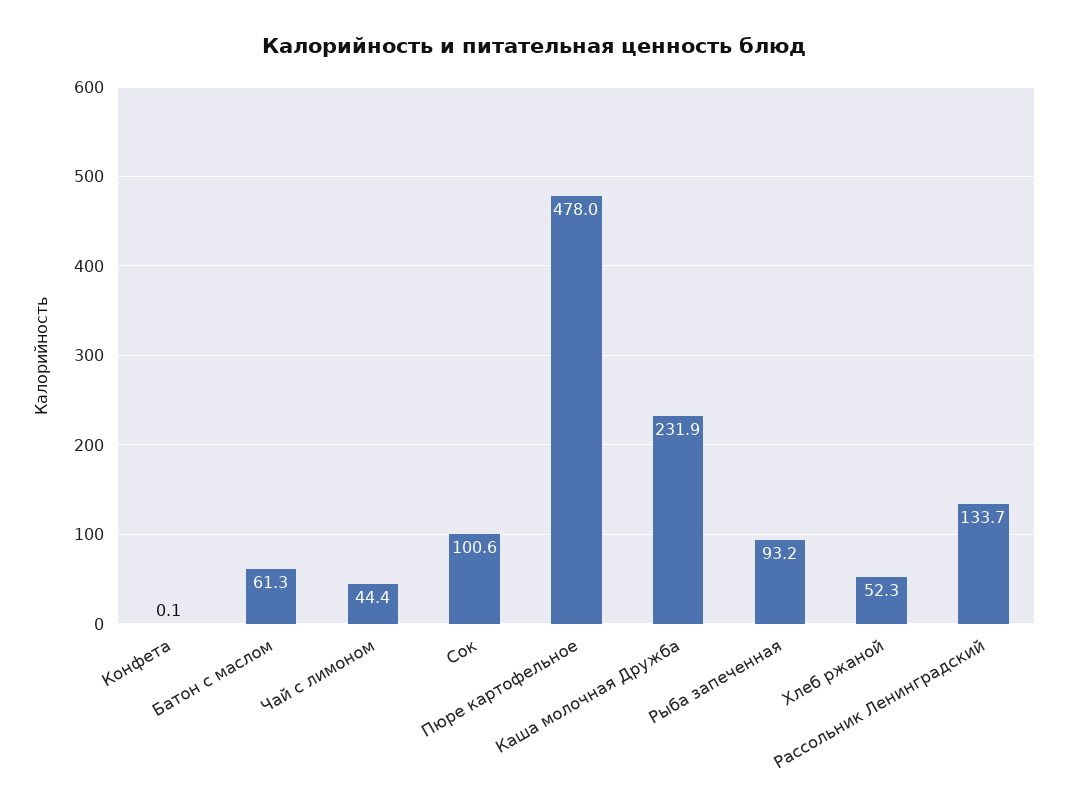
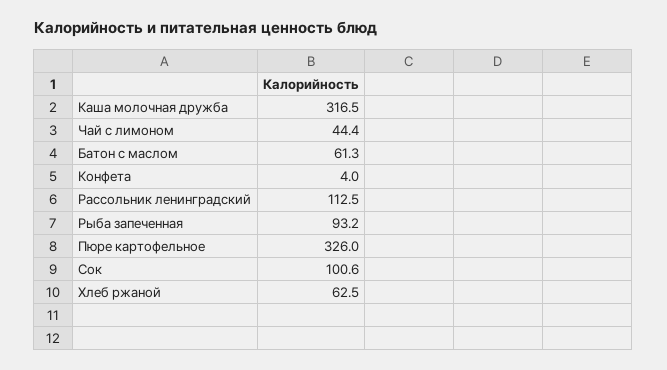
  {
-   "Конфета": 0.1,
+   "Конфета": 4,
    "Батон с маслом": 61.3,
    "Чай с лимоном": 44.4,
    "Сок": 100.6,
-   "Пюре картофельное": 478,
+   "Пюре картофельное": 326,
-   "Каша молочная Дружба": 231.9,
+   "Каша молочная Дружба": 316.5,
    "Рыба запеченная": 93.2,
-   "Хлеб ржаной": 52.3,
+   "Хлеб ржаной": 62.5,
-   "Рассольник Ленинградский": 133.7
+   "Рассольник Ленинградский": 112.5
  }

